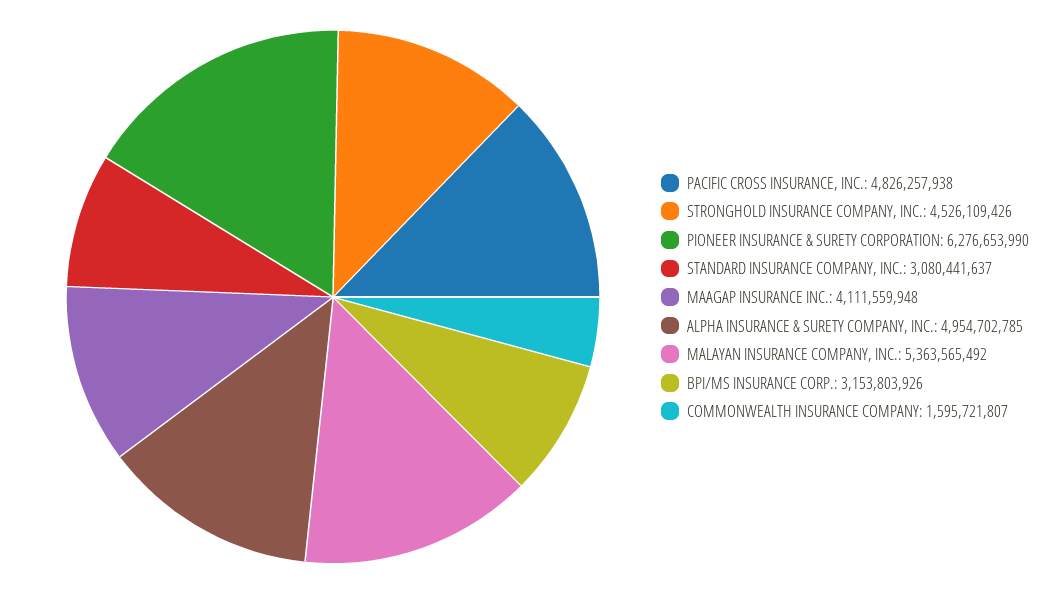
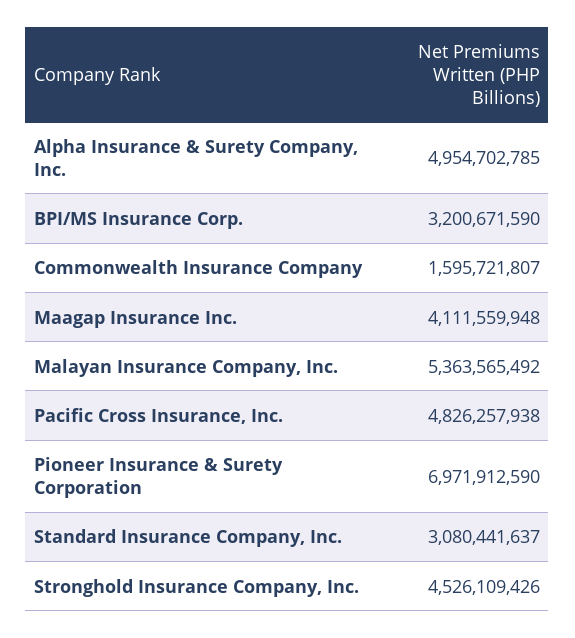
  {
    "PACIFIC CROSS INSURANCE, INC.": 4826257938,
    "STRONGHOLD INSURANCE COMPANY, INC.": 4526109426,
-   "PIONEER INSURANCE & SURETY CORPORATION": 6276653990,
+   "PIONEER INSURANCE & SURETY CORPORATION": 6971912590,
    "STANDARD INSURANCE COMPANY, INC.": 3080441637,
    "MAAGAP INSURANCE INC.": 4111559948,
    "ALPHA INSURANCE & SURETY COMPANY, INC.": 4954702785,
    "MALAYAN INSURANCE COMPANY, INC.": 5363565492,
-   "BPI/MS INSURANCE CORP.": 3153803926,
+   "BPI/MS INSURANCE CORP.": 3200671590,
    "COMMONWEALTH INSURANCE COMPANY": 1595721807
  }

